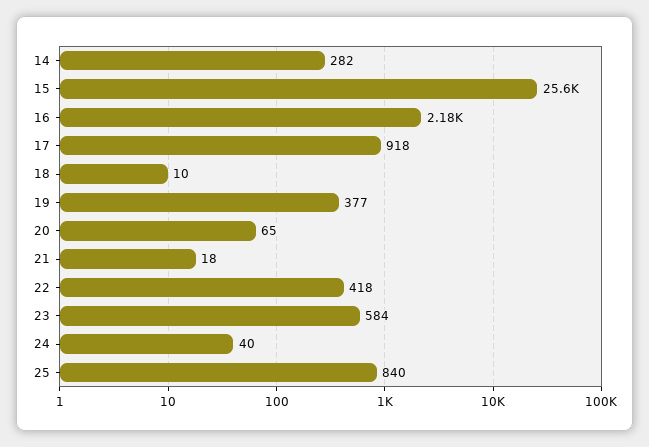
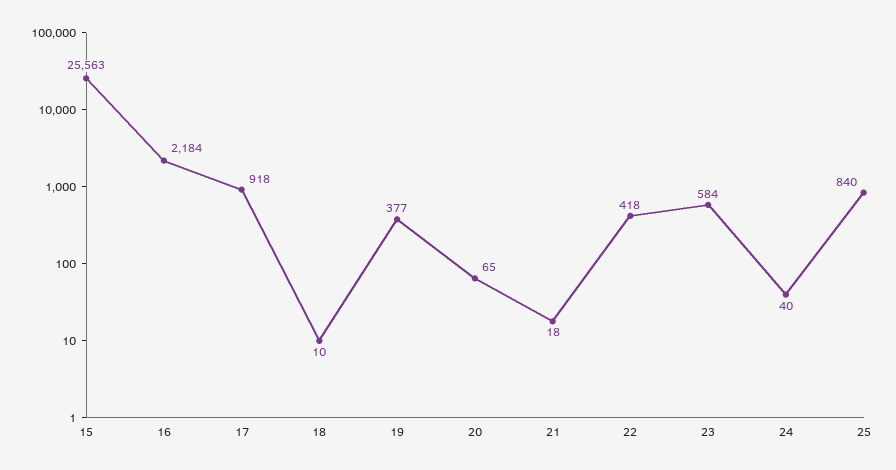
  {
-   "14": 282,
    "15": 25563,
    "16": 2184,
    "17": 918,
    "18": 10,
    "19": 377,
    "20": 65,
    "21": 18,
    "22": 418,
    "23": 584,
    "24": 40,
    "25": 840
  }

